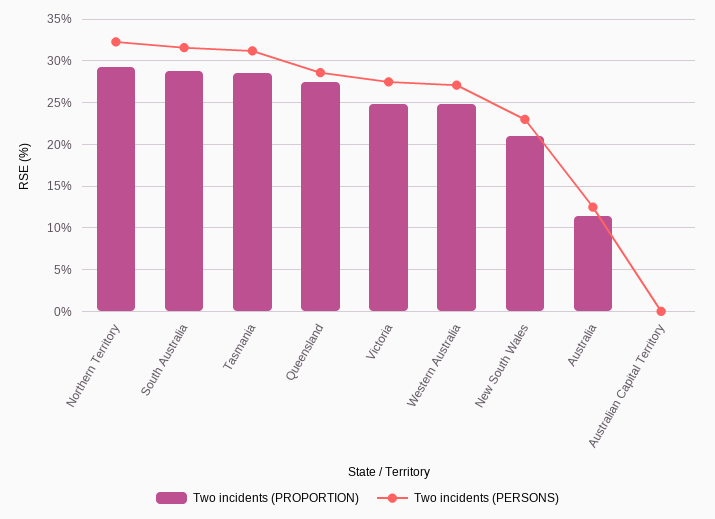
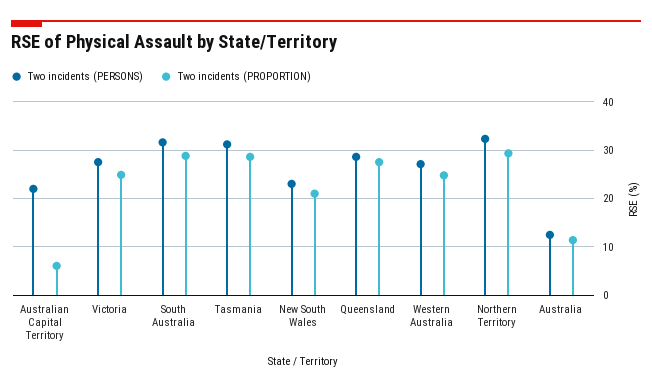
  {
    "Two incidents (PROPORTION)": {
      "Northern Territory": 29,
      "South Australia": 29,
      "Tasmania": 29,
      "Queensland": 28,
      "Victoria": 25,
      "Western Australia": 25,
      "New South Wales": 21,
      "Australia": 11,
-     "Australian Capital Territory": 0
+     "Australian Capital Territory": 6
    },
    "Two incidents (PERSONS)": {
      "Northern Territory": 32,
      "South Australia": 32,
      "Tasmania": 31,
      "Queensland": 29,
      "Victoria": 28,
      "Western Australia": 27,
      "New South Wales": 23,
      "Australia": 13,
-     "Australian Capital Territory": 0
+     "Australian Capital Territory": 22
    }
  }

